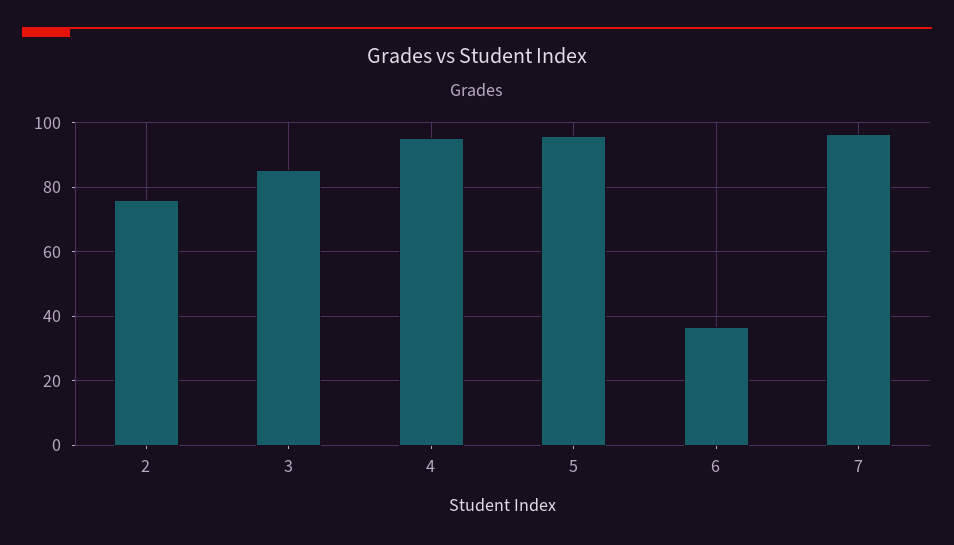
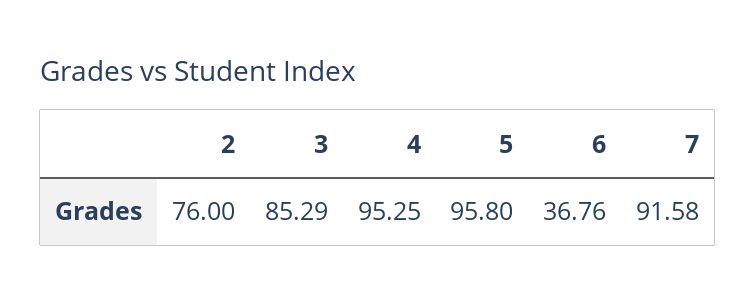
  {
    "2": 76,
    "3": 85.29,
    "4": 95.25,
    "5": 95.8,
    "6": 36.76,
-   "7": 96
+   "7": 91.58
  }

